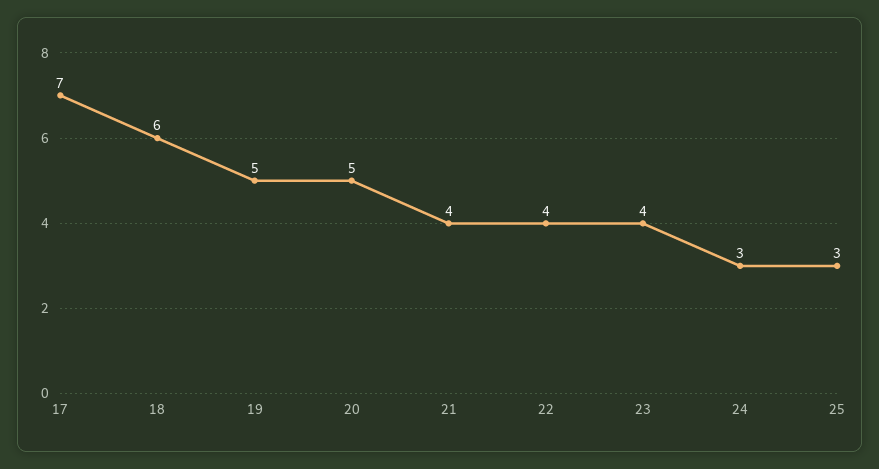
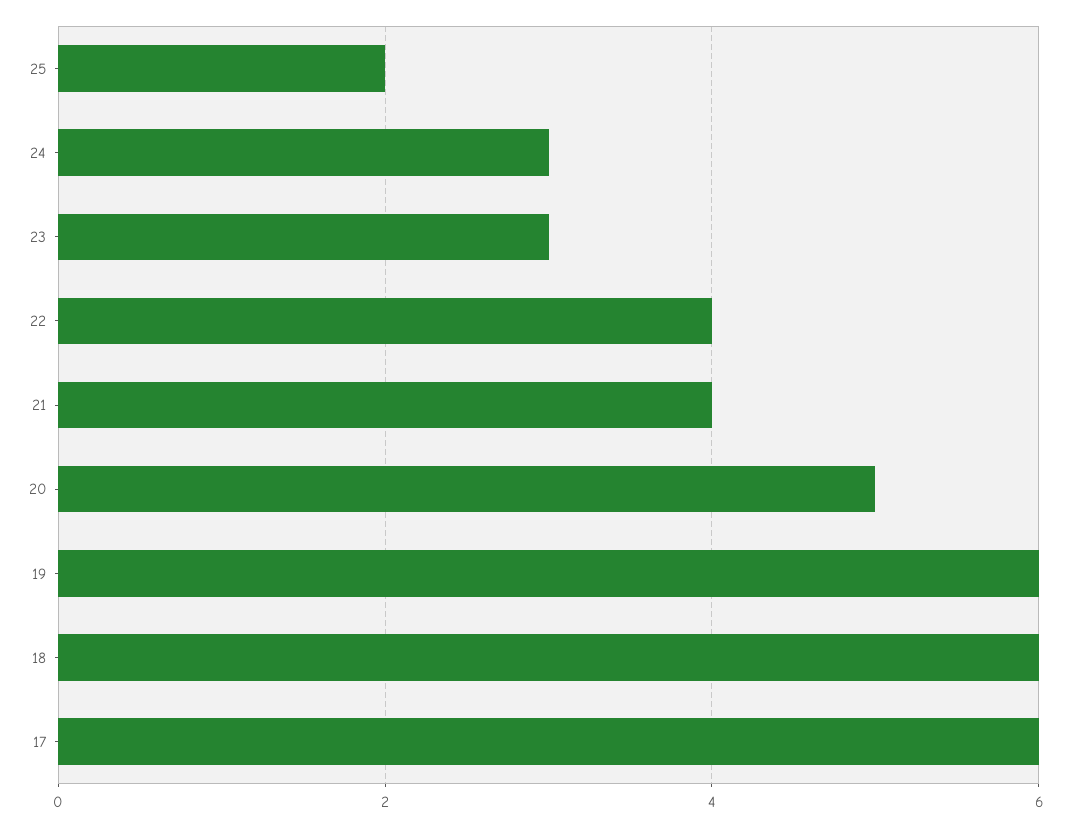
  {
-   "17": 7,
+   "17": 6,
    "18": 6,
-   "19": 5,
+   "19": 6,
    "20": 5,
    "21": 4,
    "22": 4,
-   "23": 4,
+   "23": 3,
    "24": 3,
-   "25": 3
+   "25": 2
  }

